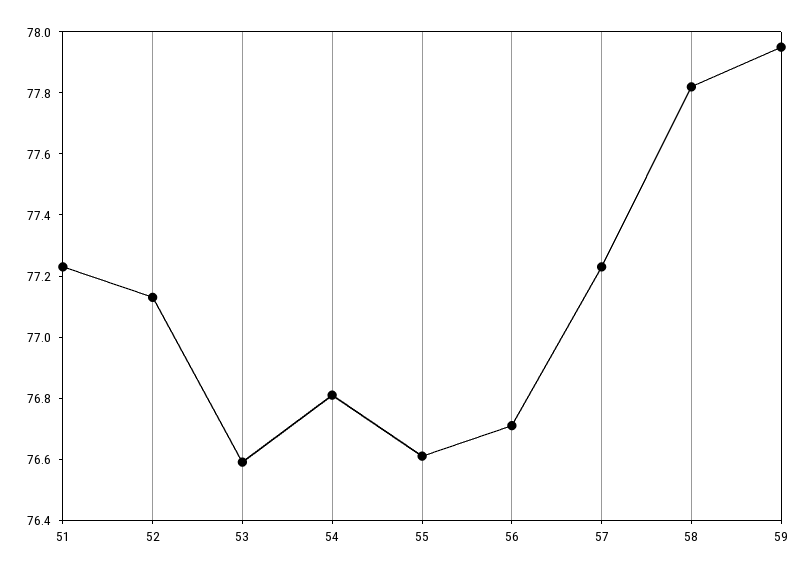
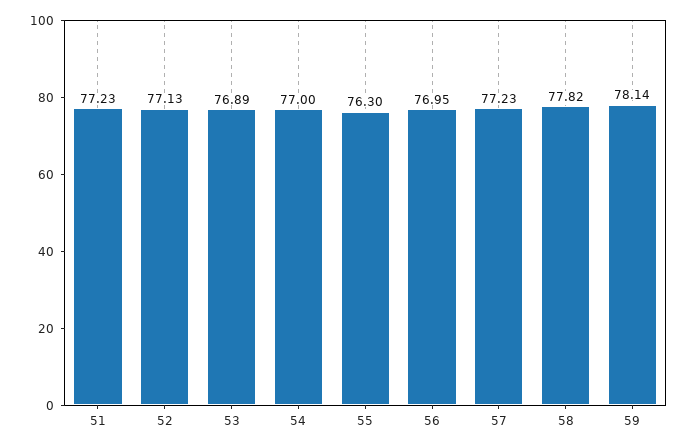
  {
    "51": 77.23,
    "52": 77.13,
-   "53": 76.6,
+   "53": 76.89,
-   "54": 76.8,
+   "54": 77,
-   "55": 76.6,
+   "55": 76.3,
-   "56": 76.7,
+   "56": 76.95,
    "57": 77.23,
    "58": 77.82,
-   "59": 77.95
+   "59": 78.14
  }

